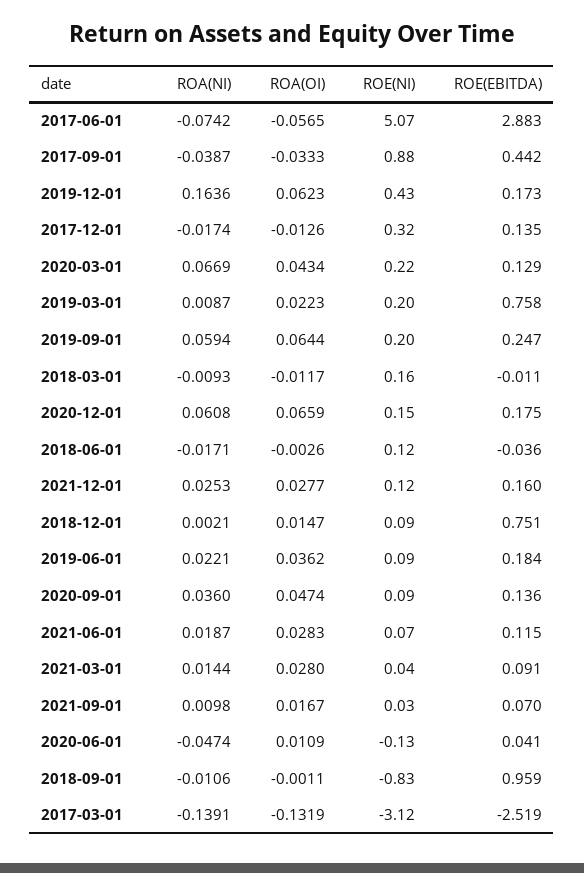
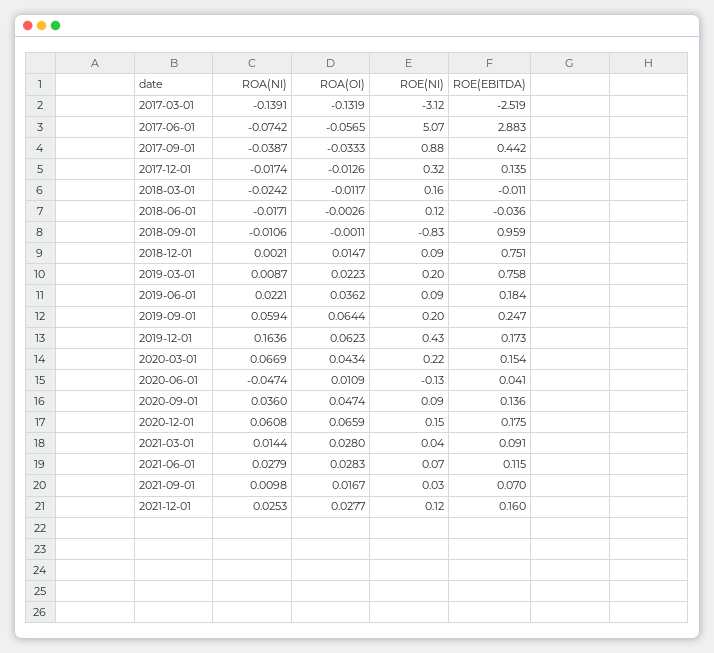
  {
    "ROA(NI)": {
      "2017-06-01": -0.0742,
      "2017-09-01": -0.0387,
      "2019-12-01": 0.1636,
      "2017-12-01": -0.0174,
      "2020-03-01": 0.0669,
      "2019-03-01": 0.0087,
      "2019-09-01": 0.0594,
-     "2018-03-01": -0.0093,
+     "2018-03-01": -0.0242,
      "2020-12-01": 0.0608,
      "2018-06-01": -0.0171,
      "2021-12-01": 0.0253,
      "2018-12-01": 0.0021,
      "2019-06-01": 0.0221,
      "2020-09-01": 0.036,
-     "2021-06-01": 0.0187,
+     "2021-06-01": 0.0279,
      "2021-03-01": 0.0144,
      "2021-09-01": 0.0098,
      "2020-06-01": -0.0474,
      "2018-09-01": -0.0106,
      "2017-03-01": -0.1391
    },
    "ROA(OI)": {
      "2017-06-01": -0.0565,
      "2017-09-01": -0.0333,
      "2019-12-01": 0.0623,
      "2017-12-01": -0.0126,
      "2020-03-01": 0.0434,
      "2019-03-01": 0.0223,
      "2019-09-01": 0.0644,
      "2018-03-01": -0.0117,
      "2020-12-01": 0.0659,
      "2018-06-01": -0.0026,
      "2021-12-01": 0.0277,
      "2018-12-01": 0.0147,
      "2019-06-01": 0.0362,
      "2020-09-01": 0.0474,
      "2021-06-01": 0.0283,
      "2021-03-01": 0.028,
      "2021-09-01": 0.0167,
      "2020-06-01": 0.0109,
      "2018-09-01": -0.0011,
      "2017-03-01": -0.1319
    },
    "ROE(NI)": {
      "2017-06-01": 5.07,
      "2017-09-01": 0.88,
      "2019-12-01": 0.43,
      "2017-12-01": 0.32,
      "2020-03-01": 0.22,
      "2019-03-01": 0.2,
      "2019-09-01": 0.2,
      "2018-03-01": 0.16,
      "2020-12-01": 0.15,
      "2018-06-01": 0.12,
      "2021-12-01": 0.12,
      "2018-12-01": 0.09,
      "2019-06-01": 0.09,
      "2020-09-01": 0.09,
      "2021-06-01": 0.07,
      "2021-03-01": 0.04,
      "2021-09-01": 0.03,
      "2020-06-01": -0.13,
      "2018-09-01": -0.83,
      "2017-03-01": -3.12
    },
    "ROE(EBITDA)": {
      "2017-06-01": 2.883,
      "2017-09-01": 0.442,
      "2019-12-01": 0.173,
      "2017-12-01": 0.135,
-     "2020-03-01": 0.129,
+     "2020-03-01": 0.154,
      "2019-03-01": 0.758,
      "2019-09-01": 0.247,
      "2018-03-01": -0.011,
      "2020-12-01": 0.175,
      "2018-06-01": -0.036,
      "2021-12-01": 0.16,
      "2018-12-01": 0.751,
      "2019-06-01": 0.184,
      "2020-09-01": 0.136,
      "2021-06-01": 0.115,
      "2021-03-01": 0.091,
      "2021-09-01": 0.07,
      "2020-06-01": 0.041,
      "2018-09-01": 0.959,
      "2017-03-01": -2.519
    }
  }

